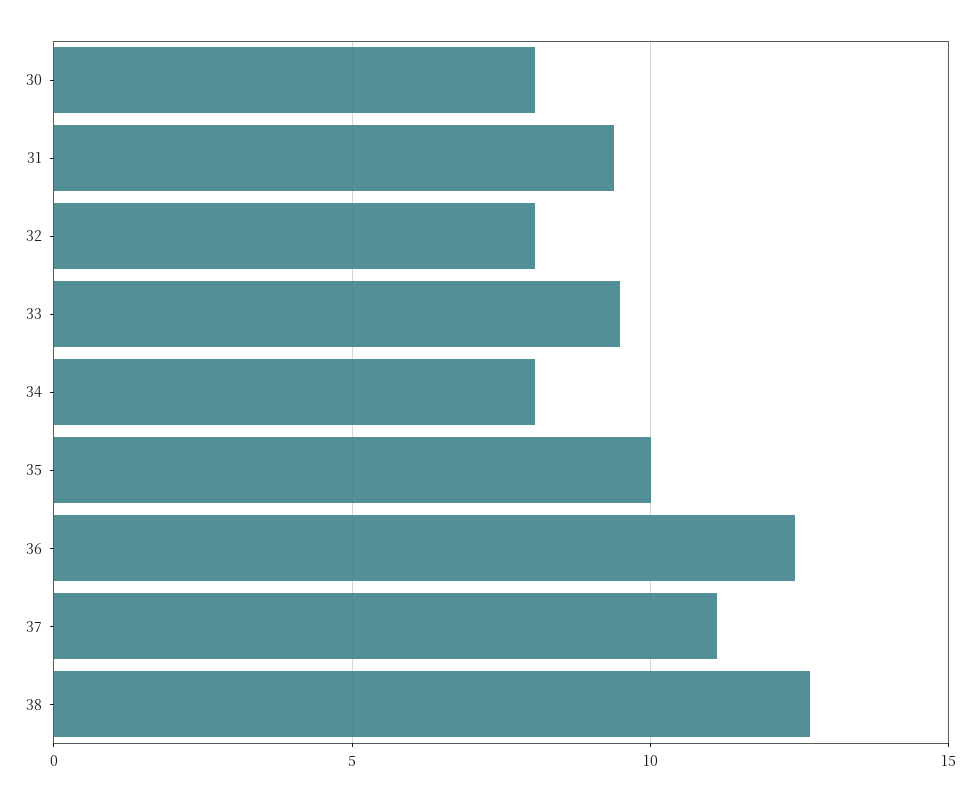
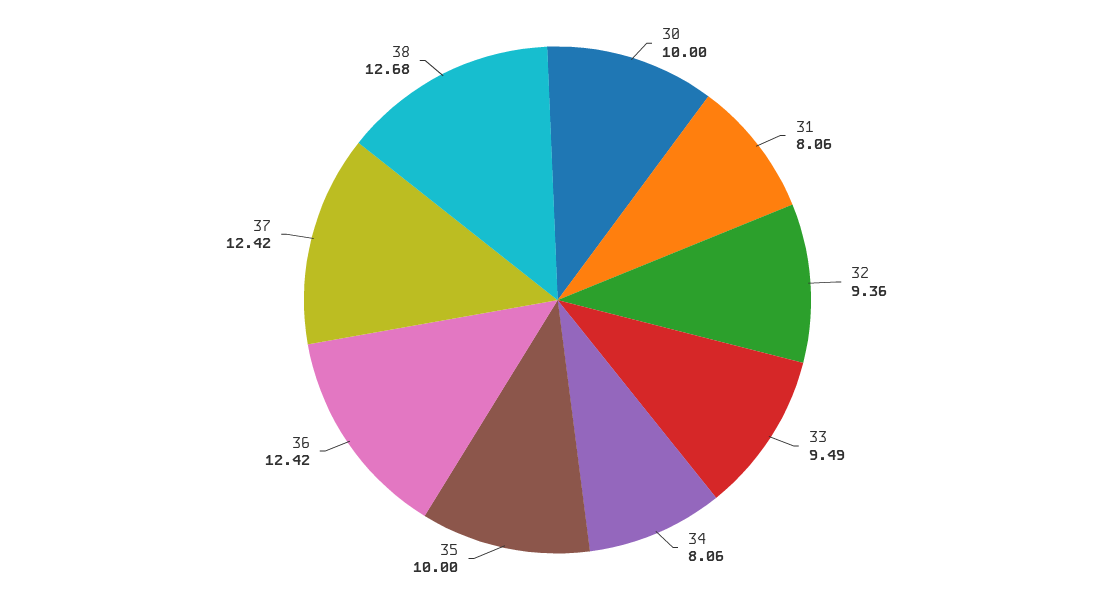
  {
-   "30": 8,
+   "30": 10,
-   "31": 9.5,
+   "31": 8.06,
-   "32": 8,
+   "32": 9.36,
    "33": 9.49,
    "34": 8.06,
    "35": 10,
    "36": 12.42,
-   "37": 11,
+   "37": 12.42,
    "38": 12.68
  }

